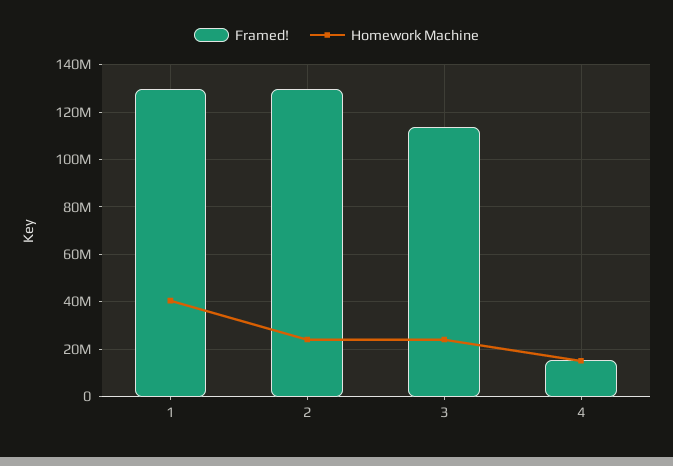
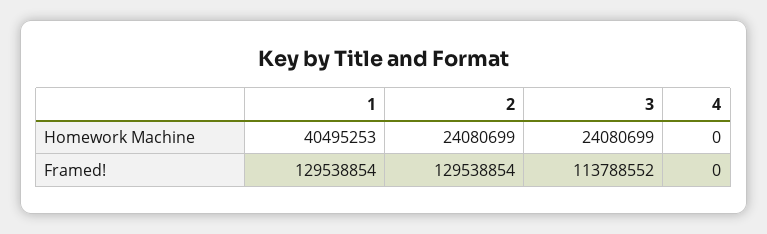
  {
    "Framed!": {
      "1": 129538854,
      "2": 129538854,
      "3": 113788552,
-     "4": 15000000
+     "4": 0
    },
    "Homework Machine": {
      "1": 40495253,
      "2": 24080699,
      "3": 24080699,
-     "4": 15000000
+     "4": 0
    }
  }

